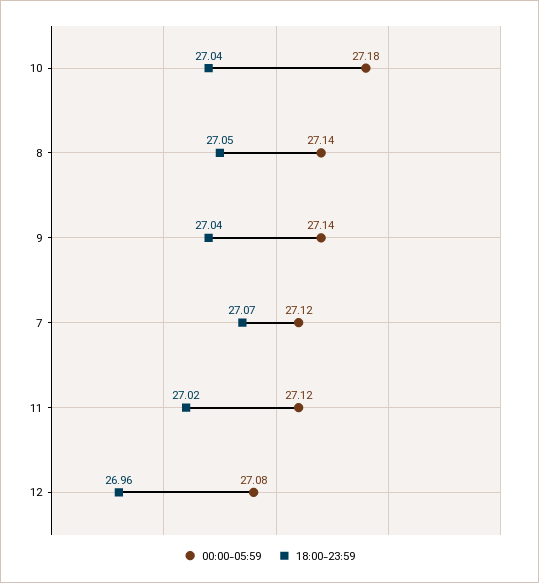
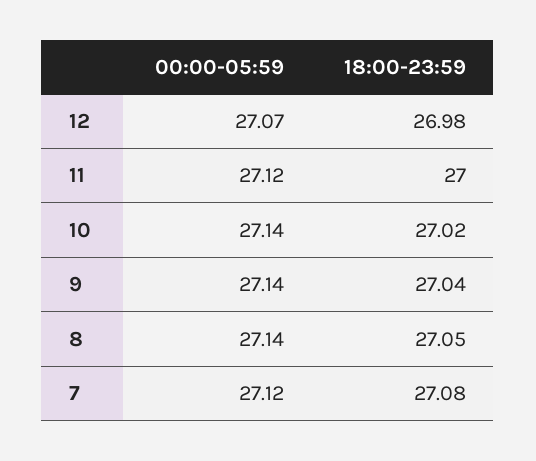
  {
    "00:00-05:59": {
-     "10": 27.18,
+     "10": 27.14,
      "8": 27.14,
      "9": 27.14,
      "7": 27.12,
      "11": 27.12,
-     "12": 27.08
+     "12": 27.07
    },
    "18:00-23:59": {
-     "10": 27.04,
+     "10": 27.02,
      "8": 27.05,
      "9": 27.04,
-     "7": 27.07,
+     "7": 27.08,
-     "11": 27.02,
+     "11": 27,
-     "12": 26.96
+     "12": 26.98
    }
  }

